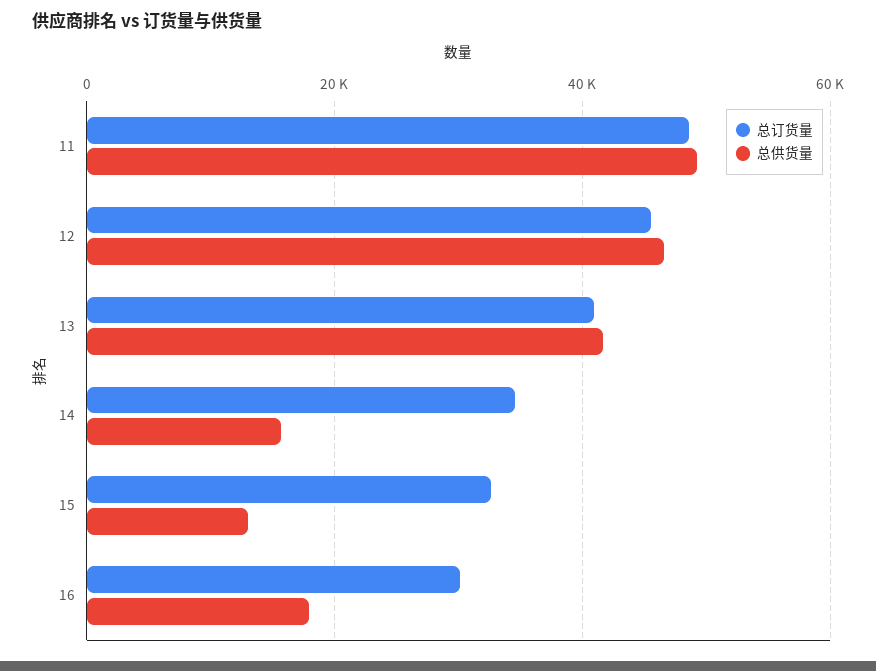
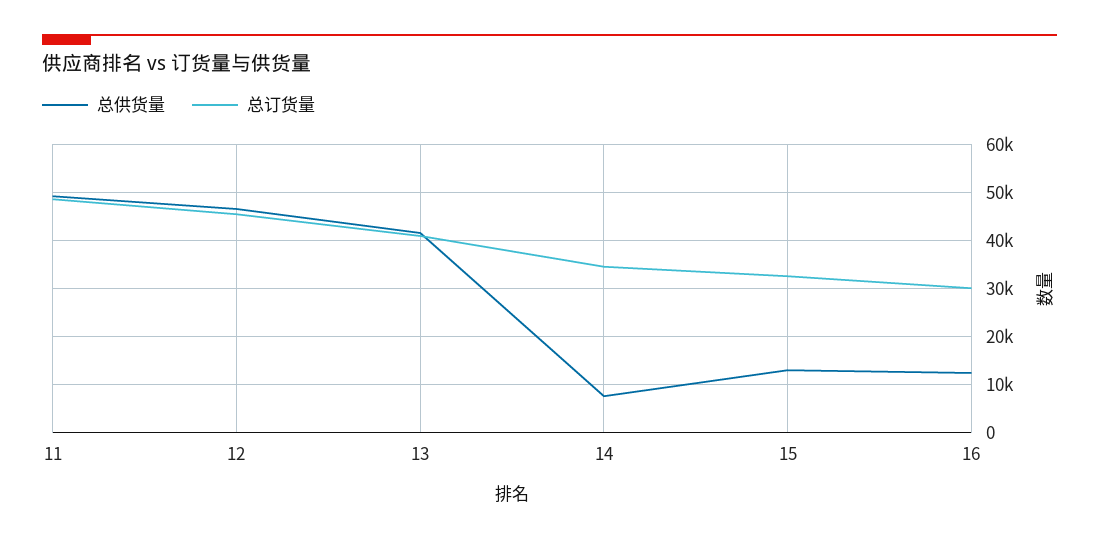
  {
    "总订货量": {
      "11": 48000,
      "12": 46000,
      "13": 40000,
      "14": 34000,
      "15": 32000,
      "16": 30000
    },
    "总供货量": {
      "11": 50000,
      "12": 46000,
      "13": 42000,
-     "14": 16000,
+     "14": 8000,
      "15": 14000,
-     "16": 18000
+     "16": 12000
    }
  }

